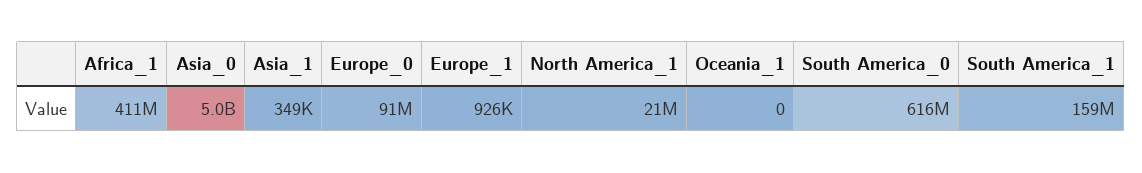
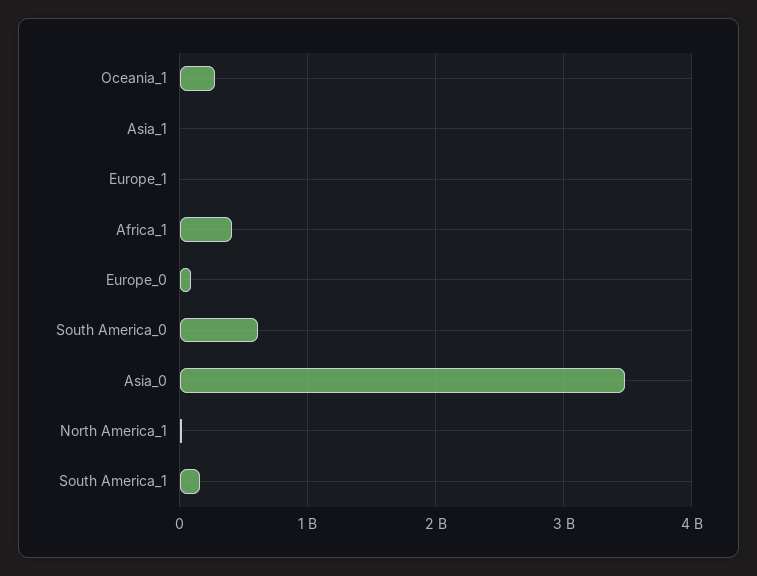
  {
    "Africa_1": 411000000,
-   "Asia_0": 5000000000,
+   "Asia_0": 3500000000,
    "Asia_1": 349000,
    "Europe_0": 91000000,
    "Europe_1": 926000,
    "North America_1": 21000000,
-   "Oceania_1": 0,
+   "Oceania_1": 300000000,
    "South America_0": 616000000,
    "South America_1": 159000000
  }

